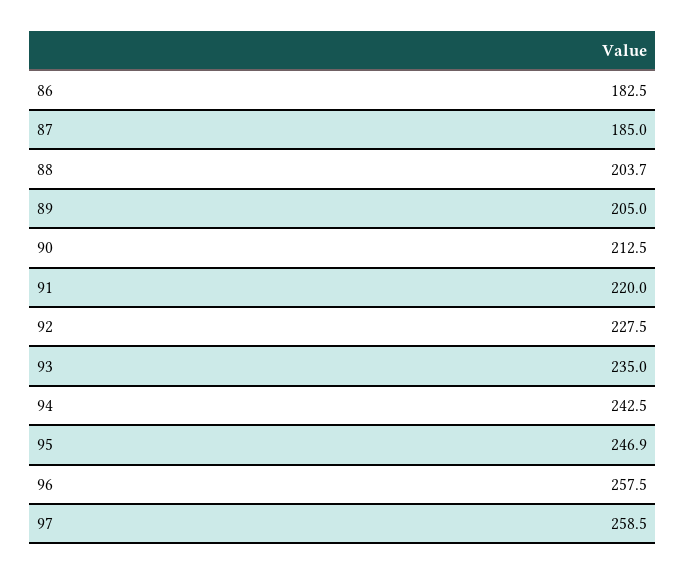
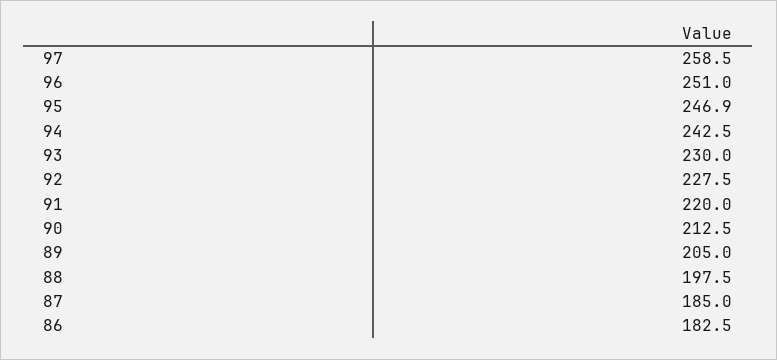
  {
    "86": 182.5,
    "87": 185,
-   "88": 203.7,
+   "88": 197.5,
    "89": 205,
    "90": 212.5,
    "91": 220,
    "92": 227.5,
-   "93": 235,
+   "93": 230,
    "94": 242.5,
    "95": 246.9,
-   "96": 257.5,
+   "96": 251,
    "97": 258.5
  }

